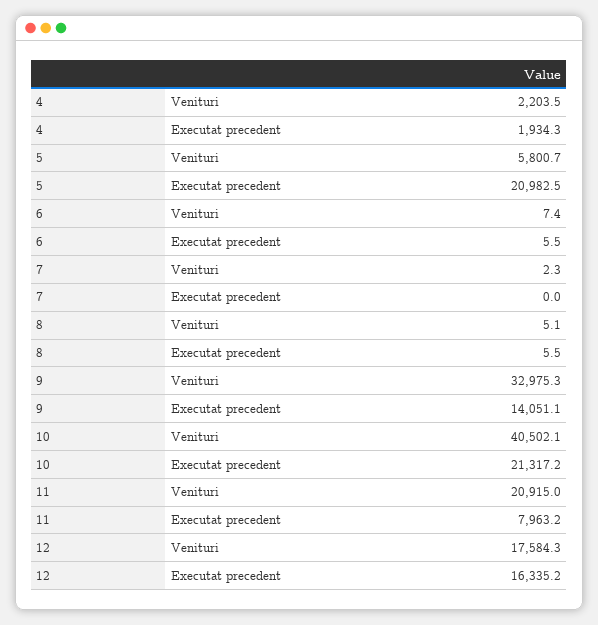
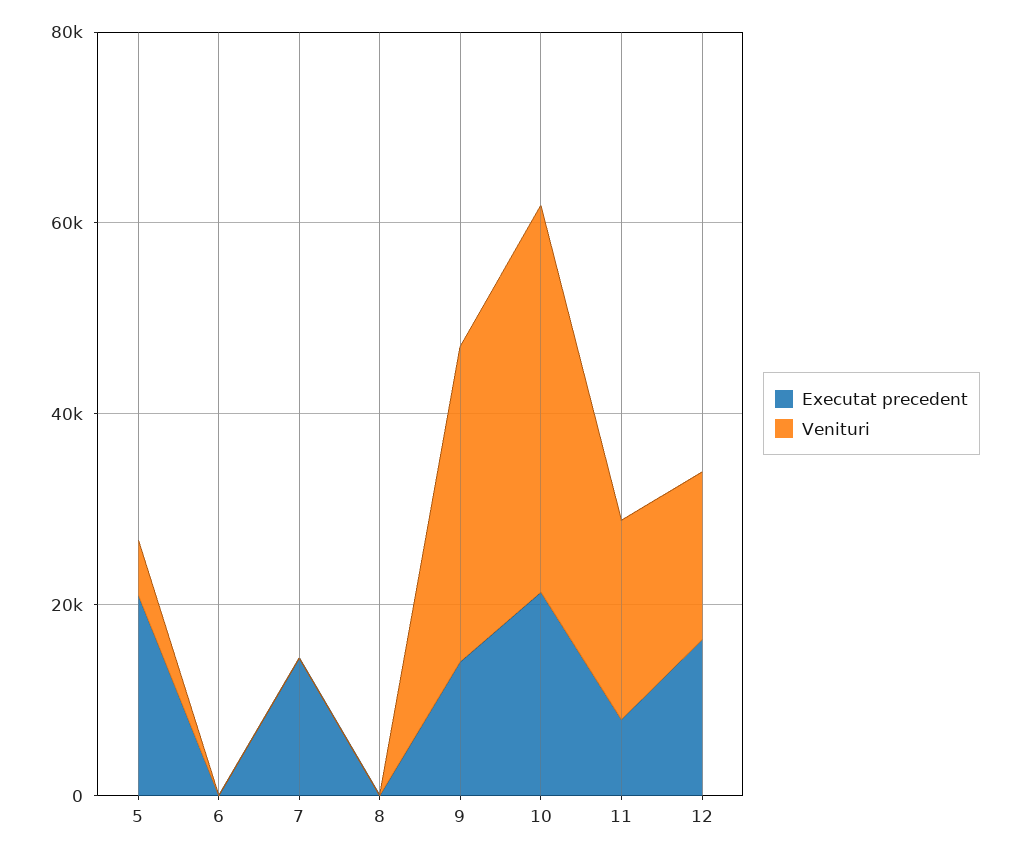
  {
    "Venituri": {
-     "4": 2203.5,
      "5": 5800.7,
      "6": 7.4,
      "7": 2.3,
      "8": 5.1,
      "9": 32975.3,
      "10": 40502.1,
      "11": 20915,
      "12": 17584.3
    },
    "Executat precedent": {
-     "4": 1934.3,
      "5": 20982.5,
      "6": 5.5,
-     "7": 0,
+     "7": 15000,
      "8": 5.5,
      "9": 14051.1,
      "10": 21317.2,
      "11": 7963.2,
      "12": 16335.2
    }
  }

